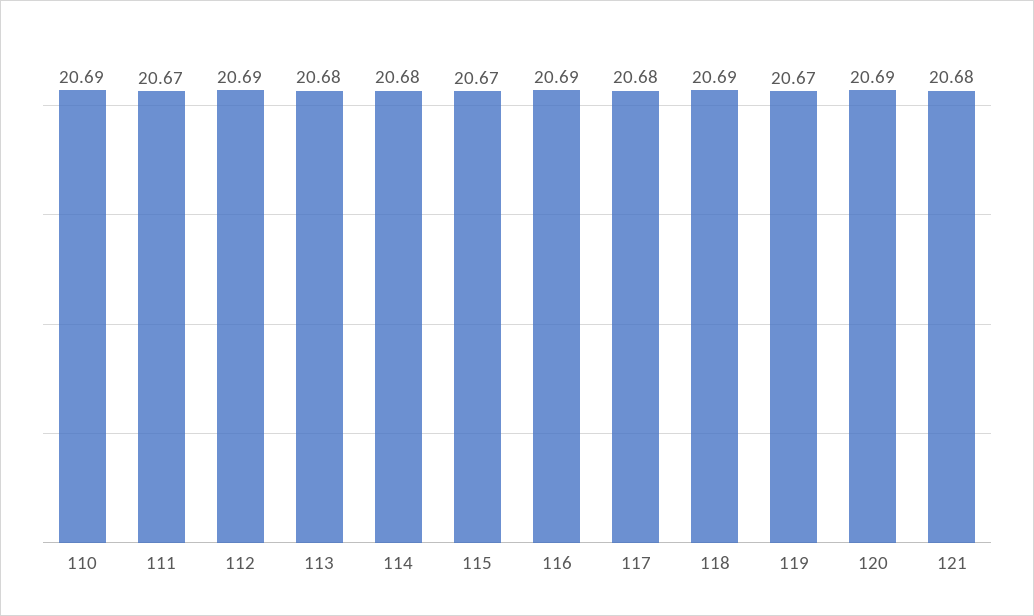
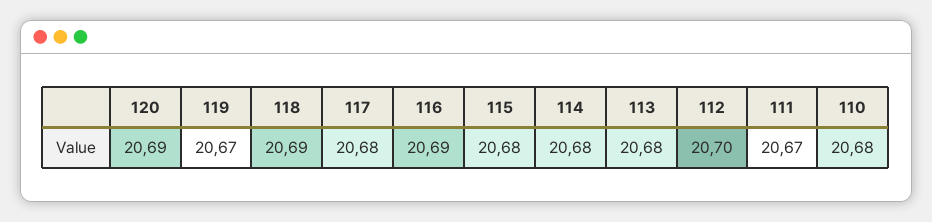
  {
-   "110": 20.69,
+   "110": 20.68,
    "111": 20.67,
-   "112": 20.69,
+   "112": 20.7,
    "113": 20.68,
    "114": 20.68,
-   "115": 20.67,
+   "115": 20.68,
    "116": 20.69,
    "117": 20.68,
    "118": 20.69,
    "119": 20.67,
-   "120": 20.69,
+   "120": 20.69
-   "121": 20.68
  }

